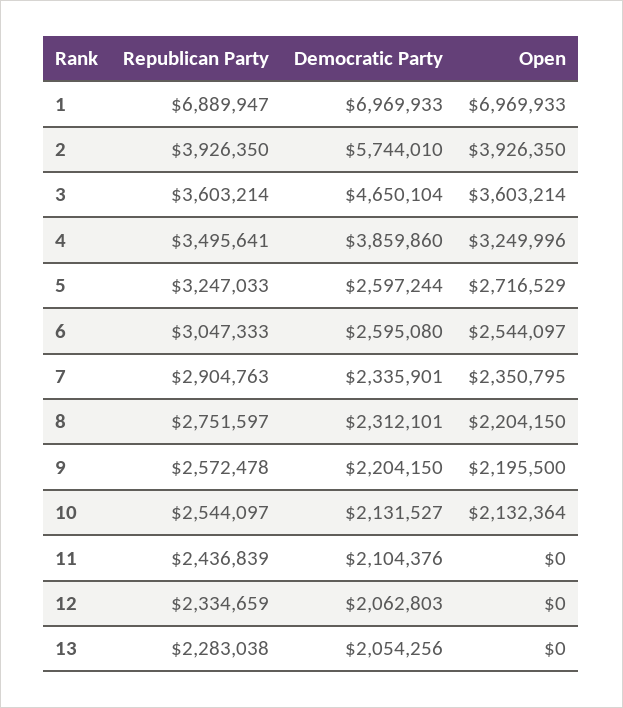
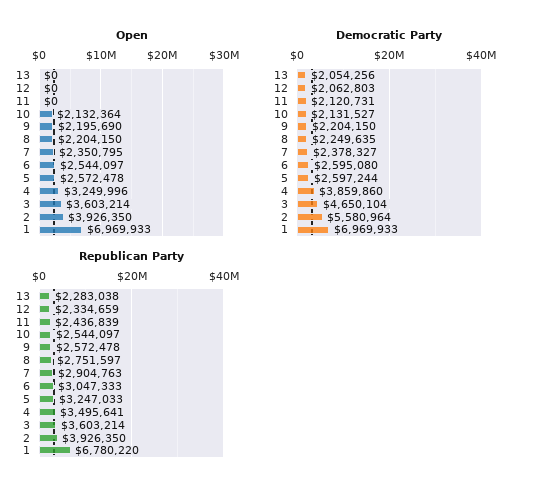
  {
    "Republican Party": {
-     "1": 6889947,
+     "1": 6780220,
      "2": 3926350,
      "3": 3603214,
      "4": 3495641,
      "5": 3247033,
      "6": 3047333,
      "7": 2904763,
      "8": 2751597,
      "9": 2572478,
      "10": 2544097,
      "11": 2436839,
      "12": 2334659,
      "13": 2283038
    },
    "Democratic Party": {
      "1": 6969933,
-     "2": 5744010,
+     "2": 5580964,
      "3": 4650104,
      "4": 3859860,
      "5": 2597244,
      "6": 2595080,
-     "7": 2335901,
+     "7": 2378327,
-     "8": 2312101,
+     "8": 2249635,
      "9": 2204150,
      "10": 2131527,
-     "11": 2104376,
+     "11": 2120731,
      "12": 2062803,
      "13": 2054256
    },
    "Open": {
      "1": 6969933,
      "2": 3926350,
      "3": 3603214,
      "4": 3249996,
-     "5": 2716529,
+     "5": 2572478,
      "6": 2544097,
      "7": 2350795,
      "8": 2204150,
-     "9": 2195500,
+     "9": 2195690,
      "10": 2132364,
      "11": 0,
      "12": 0,
      "13": 0
    }
  }

